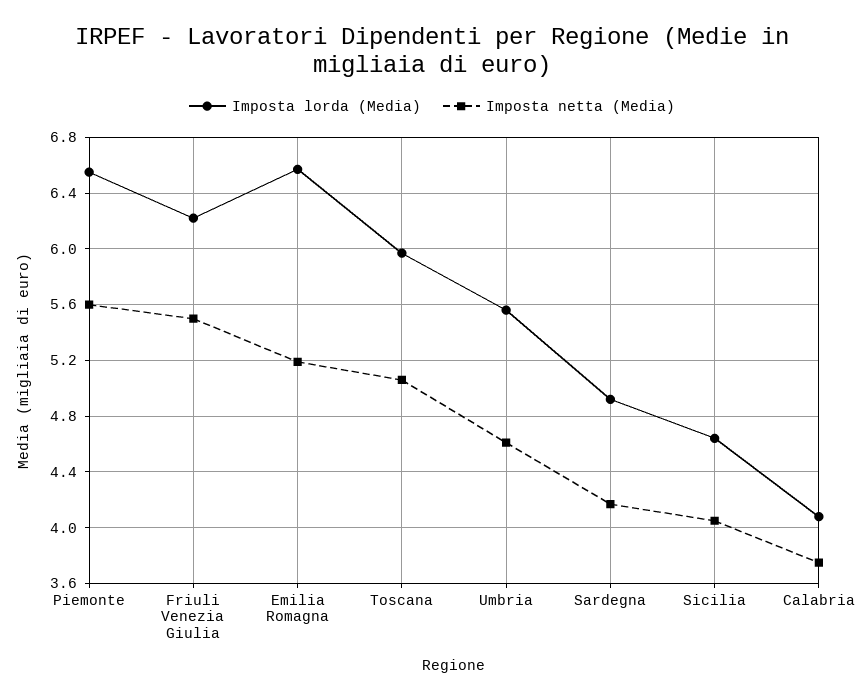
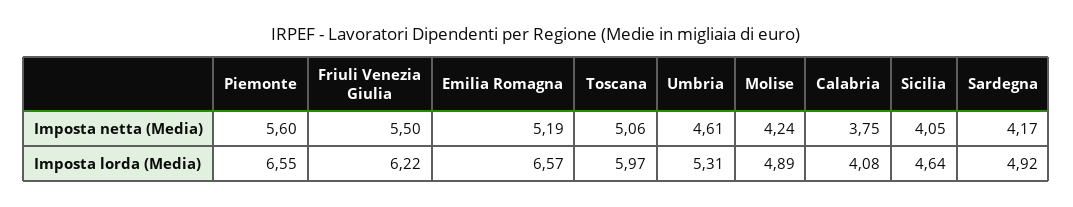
  {
    "Imposta lorda (Media)": {
      "Piemonte": 6.55,
      "Friuli Venezia Giulia": 6.22,
      "Emilia Romagna": 6.57,
      "Toscana": 5.97,
-     "Umbria": 5.55,
+     "Umbria": 5.31,
      "Sardegna": 4.92,
      "Sicilia": 4.64,
-     "Calabria": 4.08
+     "Calabria": 4.08,
+     "Molise": 4.89
    },
    "Imposta netta (Media)": {
      "Piemonte": 5.6,
      "Friuli Venezia Giulia": 5.5,
      "Emilia Romagna": 5.19,
      "Toscana": 5.06,
      "Umbria": 4.61,
      "Sardegna": 4.17,
      "Sicilia": 4.05,
-     "Calabria": 3.75
+     "Calabria": 3.75,
+     "Molise": 4.24
    }
  }

